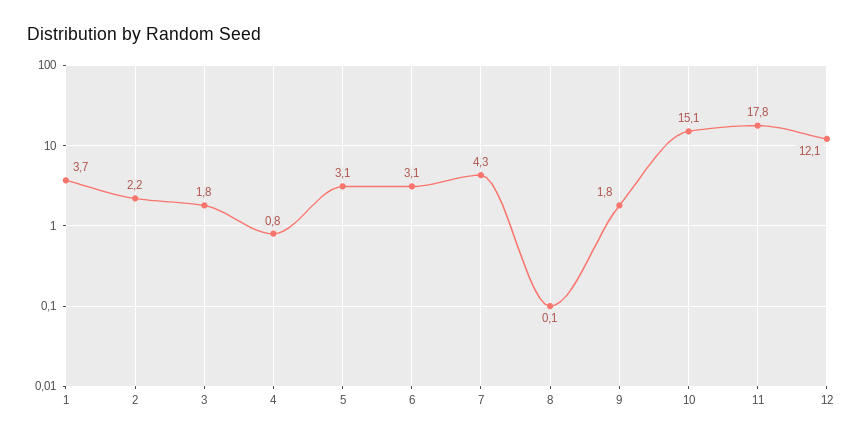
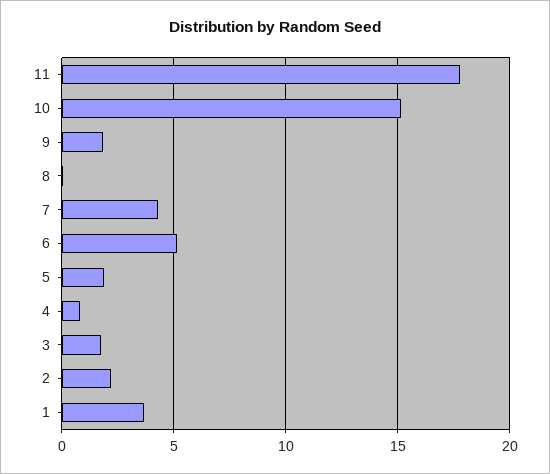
  {
    "1": 3.7,
    "2": 2.2,
    "3": 1.8,
    "4": 0.8,
-   "5": 3.1,
+   "5": 2,
-   "6": 3.1,
+   "6": 5,
    "7": 4.3,
    "8": 0.1,
    "9": 1.8,
    "10": 15.1,
-   "11": 17.8,
+   "11": 17.8
-   "12": 12.1
  }

